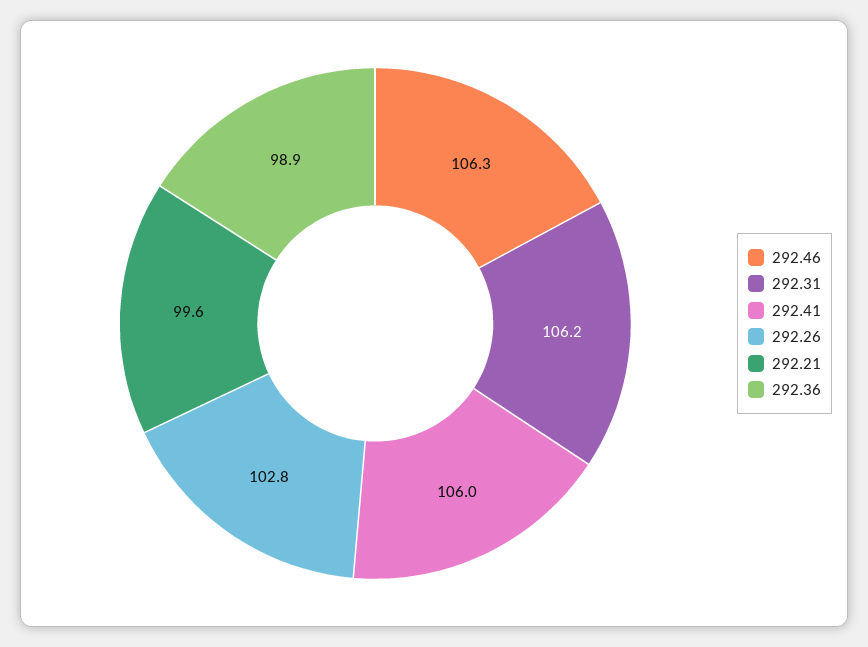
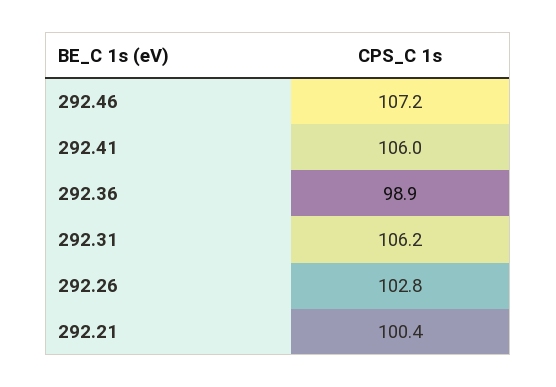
  {
-   "292.46": 106.3,
+   "292.46": 107.2,
    "292.31": 106.2,
    "292.41": 106,
    "292.26": 102.8,
-   "292.21": 99.6,
+   "292.21": 100.4,
    "292.36": 98.9
  }

